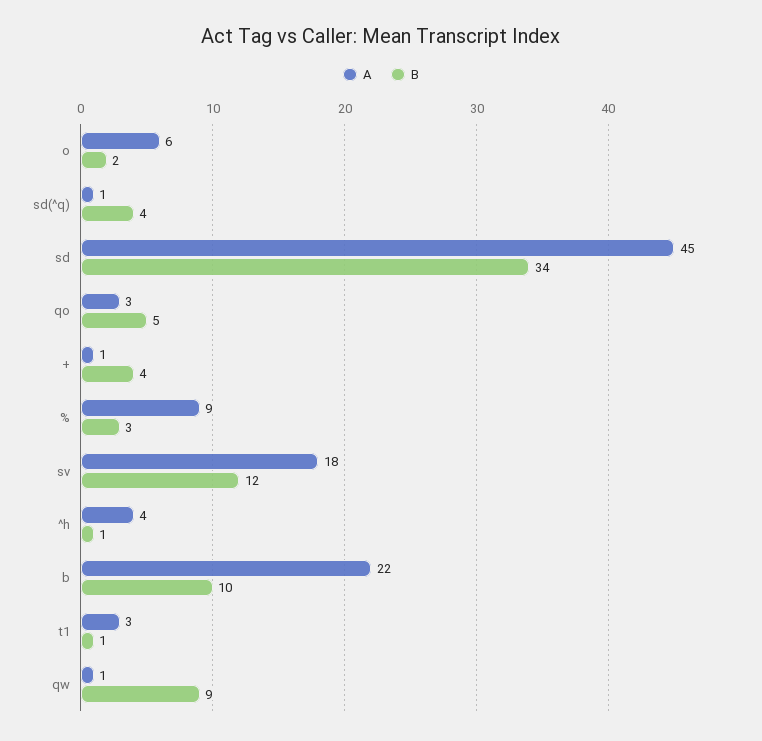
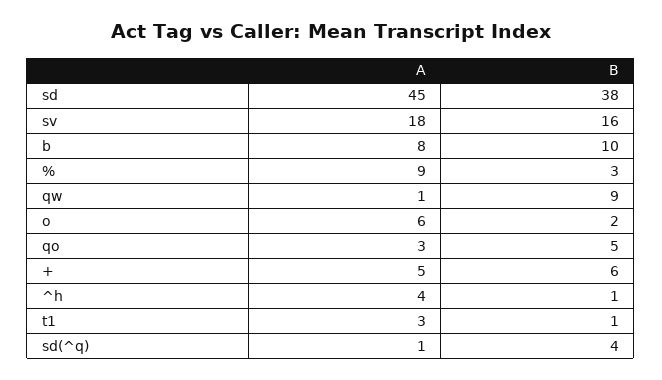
  {
    "A": {
      "o": 6,
      "sd(^q)": 1,
      "sd": 45,
      "qo": 3,
-     "+": 1,
+     "+": 5,
      "%": 9,
      "sv": 18,
      "^h": 4,
-     "b": 22,
+     "b": 8,
      "t1": 3,
      "qw": 1
    },
    "B": {
      "o": 2,
      "sd(^q)": 4,
-     "sd": 34,
+     "sd": 38,
      "qo": 5,
-     "+": 4,
+     "+": 6,
      "%": 3,
-     "sv": 12,
+     "sv": 16,
      "^h": 1,
      "b": 10,
      "t1": 1,
      "qw": 9
    }
  }

